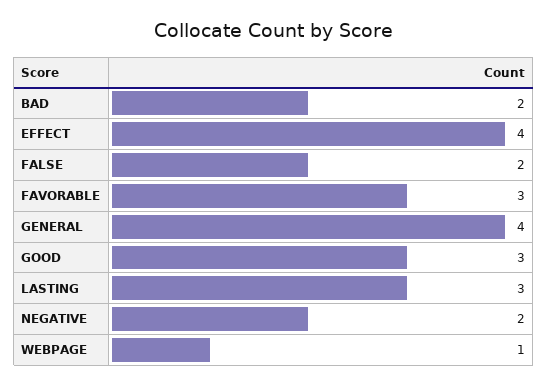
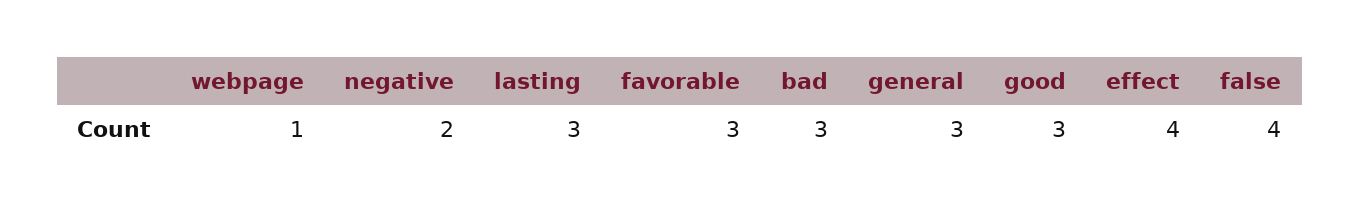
  {
-   "BAD": 2,
+   "BAD": 3,
    "EFFECT": 4,
-   "FALSE": 2,
+   "FALSE": 4,
    "FAVORABLE": 3,
-   "GENERAL": 4,
+   "GENERAL": 3,
    "GOOD": 3,
    "LASTING": 3,
    "NEGATIVE": 2,
    "WEBPAGE": 1
  }

